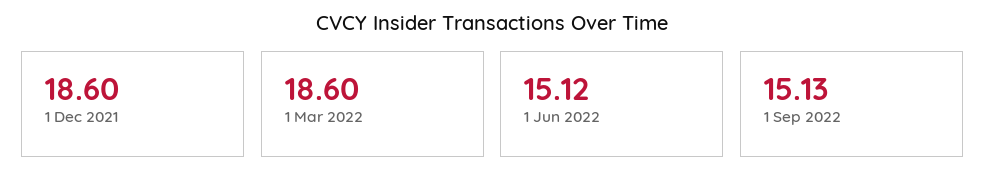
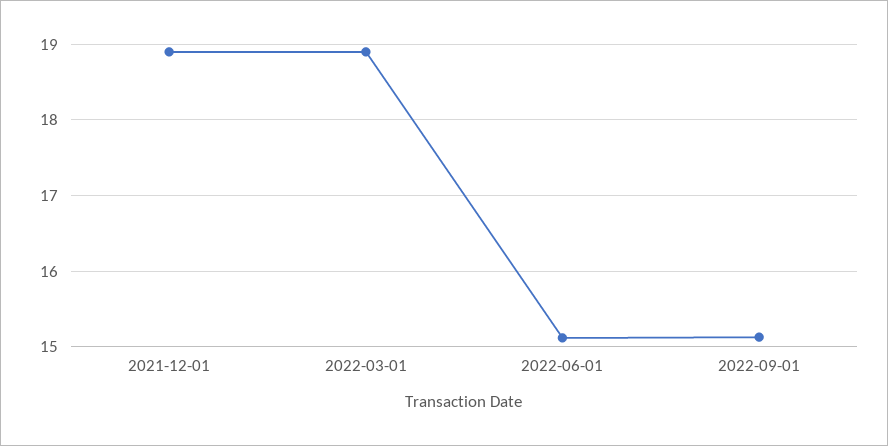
  {
-   "1 Dec 2021": 18.6,
+   "1 Dec 2021": 18.9,
-   "1 Mar 2022": 18.6,
+   "1 Mar 2022": 18.9,
    "1 Jun 2022": 15.12,
    "1 Sep 2022": 15.13
  }

